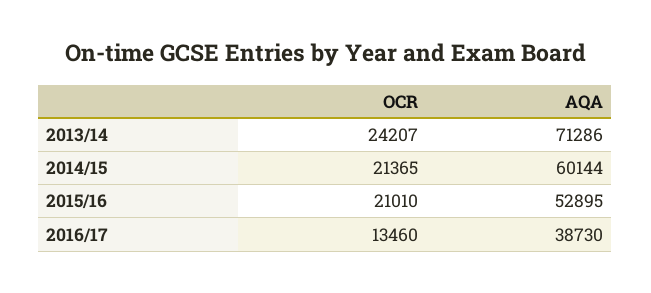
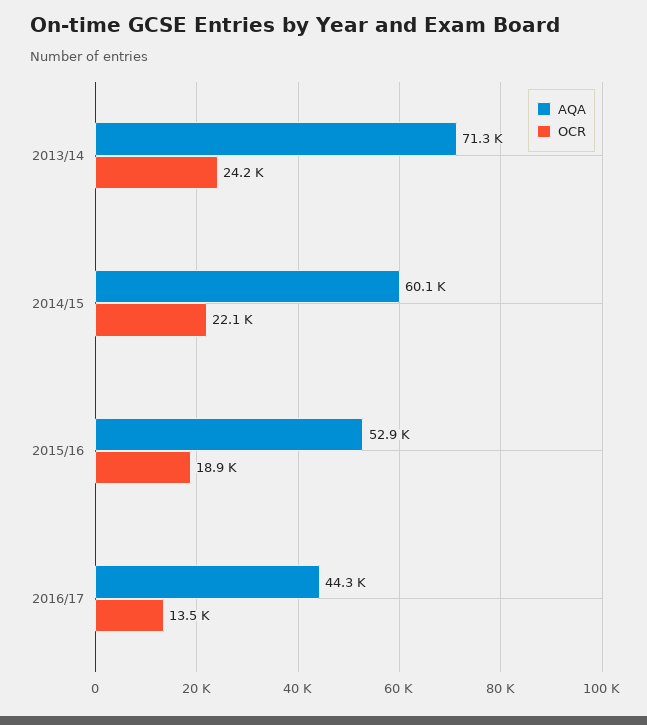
  {
    "OCR": {
      "2013/14": 24207,
-     "2014/15": 21365,
+     "2014/15": 22100,
-     "2015/16": 21010,
+     "2015/16": 18900,
      "2016/17": 13460
    },
    "AQA": {
      "2013/14": 71286,
      "2014/15": 60144,
      "2015/16": 52895,
-     "2016/17": 38730
+     "2016/17": 44300
    }
  }

